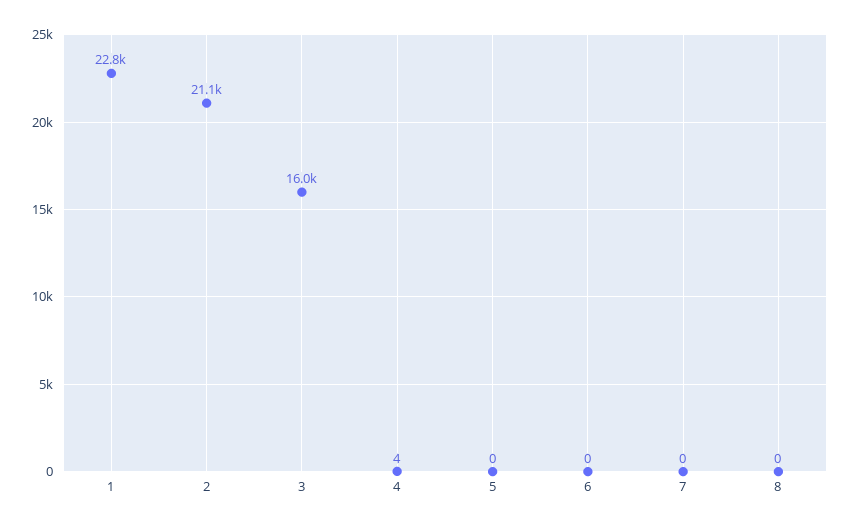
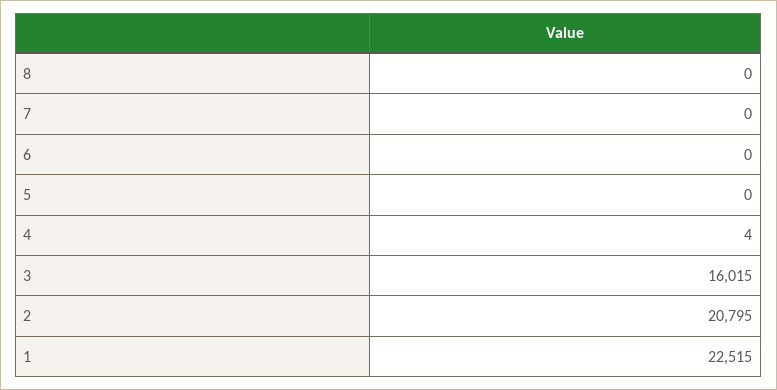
  {
-   "1": 22800,
+   "1": 22515,
-   "2": 21100,
+   "2": 20795,
    "3": 16015,
    "4": 4,
    "5": 0,
    "6": 0,
    "7": 0,
    "8": 0
  }

